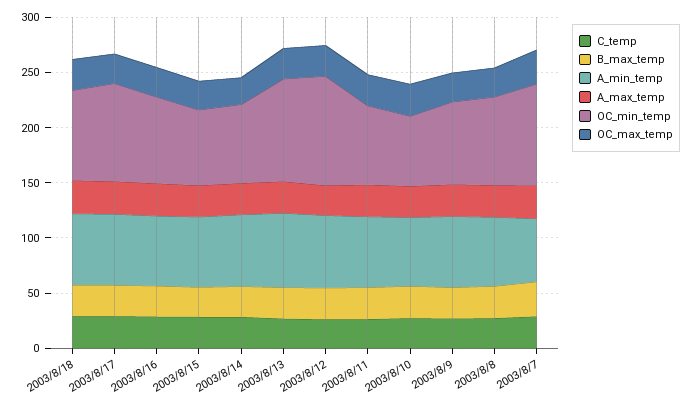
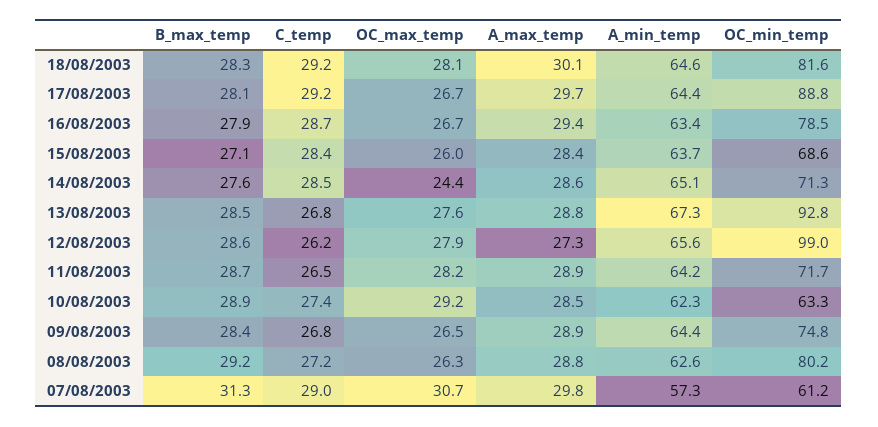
  {
    "C_temp": {
      "2003/8/18": 29.2,
      "2003/8/17": 29.2,
      "2003/8/16": 28.7,
      "2003/8/15": 28.4,
      "2003/8/14": 28.5,
      "2003/8/13": 26.8,
      "2003/8/12": 26.2,
      "2003/8/11": 26.5,
      "2003/8/10": 27.4,
      "2003/8/9": 26.8,
      "2003/8/8": 27.2,
      "2003/8/7": 29
    },
    "B_max_temp": {
      "2003/8/18": 28.3,
      "2003/8/17": 28.1,
      "2003/8/16": 27.9,
      "2003/8/15": 27.1,
      "2003/8/14": 27.6,
      "2003/8/13": 28.5,
      "2003/8/12": 28.6,
      "2003/8/11": 28.7,
      "2003/8/10": 28.9,
      "2003/8/9": 28.4,
      "2003/8/8": 29.2,
      "2003/8/7": 31.3
    },
    "A_min_temp": {
      "2003/8/18": 64.6,
      "2003/8/17": 64.4,
      "2003/8/16": 63.4,
      "2003/8/15": 63.7,
      "2003/8/14": 65.1,
      "2003/8/13": 67.3,
      "2003/8/12": 65.6,
      "2003/8/11": 64.2,
      "2003/8/10": 62.3,
      "2003/8/9": 64.4,
      "2003/8/8": 62.6,
      "2003/8/7": 57.3
    },
    "A_max_temp": {
      "2003/8/18": 30.1,
      "2003/8/17": 29.7,
      "2003/8/16": 29.4,
      "2003/8/15": 28.4,
      "2003/8/14": 28.6,
      "2003/8/13": 28.8,
      "2003/8/12": 27.3,
      "2003/8/11": 28.9,
      "2003/8/10": 28.5,
      "2003/8/9": 28.9,
      "2003/8/8": 28.8,
      "2003/8/7": 29.8
    },
    "OC_min_temp": {
      "2003/8/18": 81.6,
      "2003/8/17": 88.8,
      "2003/8/16": 78.5,
      "2003/8/15": 68.6,
      "2003/8/14": 71.3,
      "2003/8/13": 92.8,
      "2003/8/12": 99,
      "2003/8/11": 71.7,
      "2003/8/10": 63.3,
      "2003/8/9": 74.8,
      "2003/8/8": 80.2,
-     "2003/8/7": 90
+     "2003/8/7": 61.2
    },
    "OC_max_temp": {
      "2003/8/18": 28.1,
      "2003/8/17": 26.7,
      "2003/8/16": 26.7,
      "2003/8/15": 26,
      "2003/8/14": 24.4,
      "2003/8/13": 27.6,
      "2003/8/12": 27.9,
      "2003/8/11": 28.2,
      "2003/8/10": 29.2,
      "2003/8/9": 26.5,
      "2003/8/8": 26.3,
      "2003/8/7": 30.7
    }
  }

